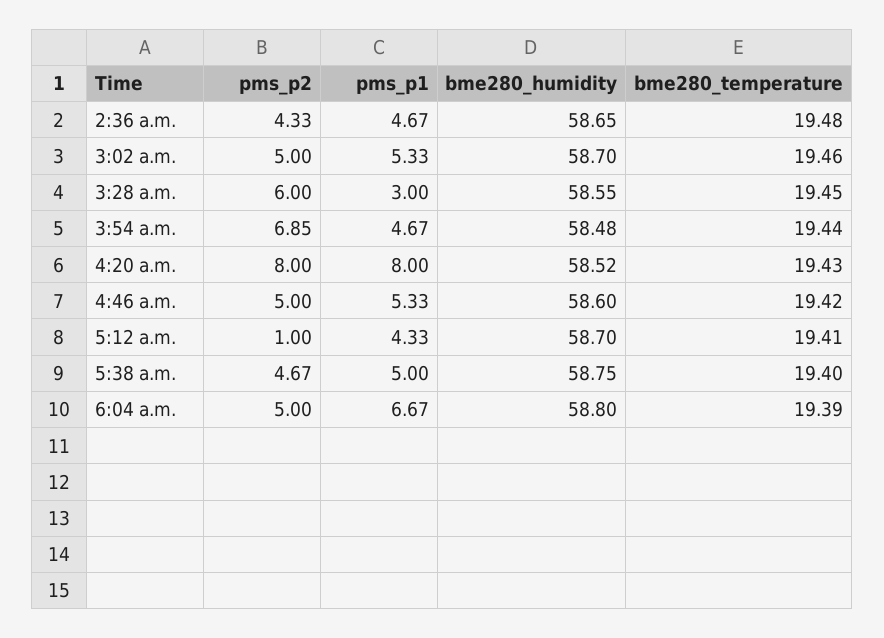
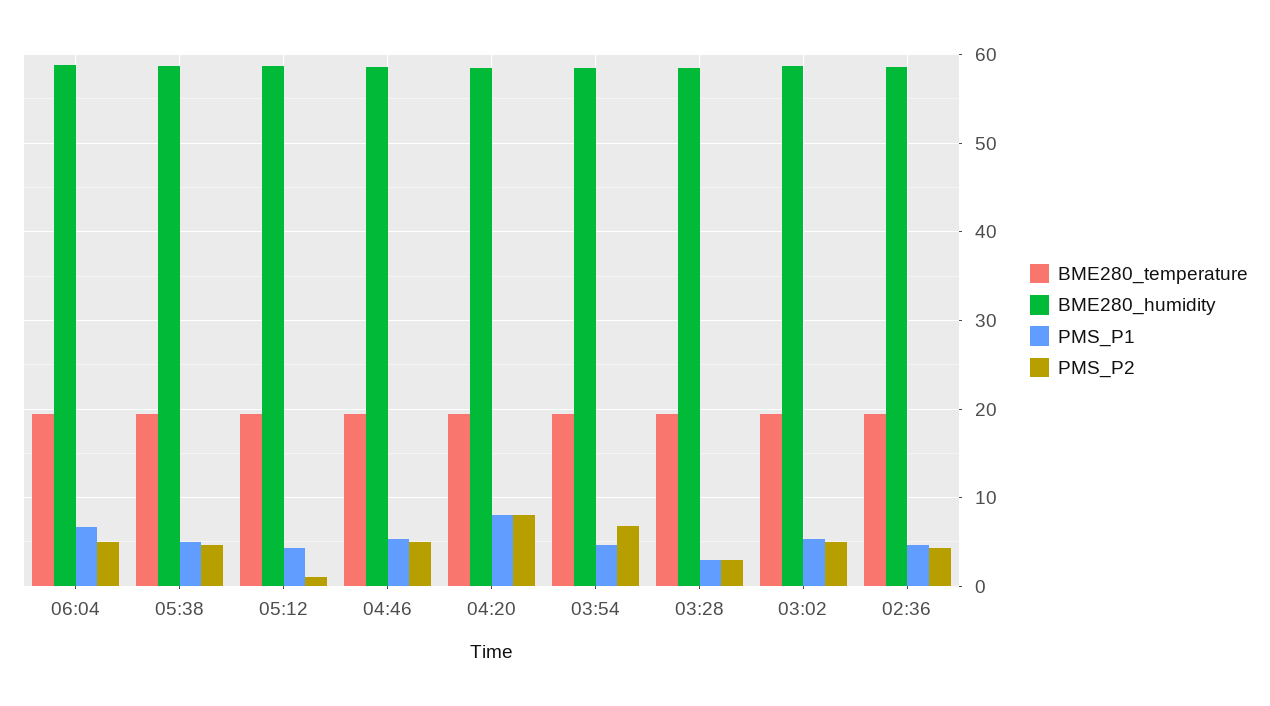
  {
    "pms_p2": {
      "2:36 a.m.": 4.33,
      "3:02 a.m.": 5,
-     "3:28 a.m.": 6,
+     "3:28 a.m.": 3,
      "3:54 a.m.": 6.85,
      "4:20 a.m.": 8,
      "4:46 a.m.": 5,
      "5:12 a.m.": 1,
      "5:38 a.m.": 4.67,
      "6:04 a.m.": 5
    },
    "pms_p1": {
      "2:36 a.m.": 4.67,
      "3:02 a.m.": 5.33,
      "3:28 a.m.": 3,
      "3:54 a.m.": 4.67,
      "4:20 a.m.": 8,
      "4:46 a.m.": 5.33,
      "5:12 a.m.": 4.33,
      "5:38 a.m.": 5,
      "6:04 a.m.": 6.67
    },
    "bme280_humidity": {
      "2:36 a.m.": 58.65,
      "3:02 a.m.": 58.7,
      "3:28 a.m.": 58.55,
      "3:54 a.m.": 58.48,
      "4:20 a.m.": 58.52,
      "4:46 a.m.": 58.6,
      "5:12 a.m.": 58.7,
      "5:38 a.m.": 58.75,
      "6:04 a.m.": 58.8
    },
    "bme280_temperature": {
      "2:36 a.m.": 19.48,
      "3:02 a.m.": 19.46,
      "3:28 a.m.": 19.45,
      "3:54 a.m.": 19.44,
      "4:20 a.m.": 19.43,
      "4:46 a.m.": 19.42,
      "5:12 a.m.": 19.41,
      "5:38 a.m.": 19.4,
      "6:04 a.m.": 19.39
    }
  }

